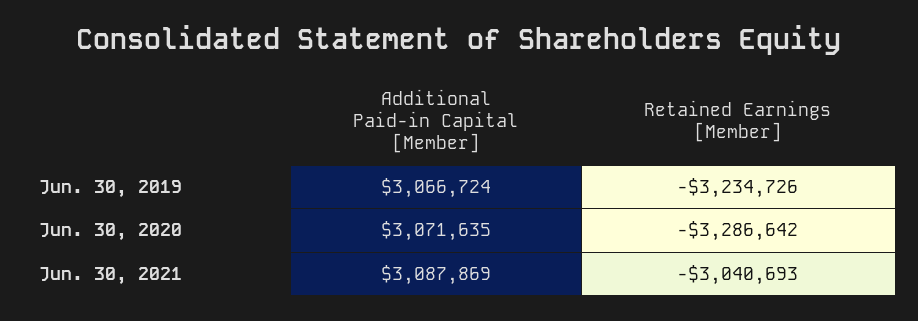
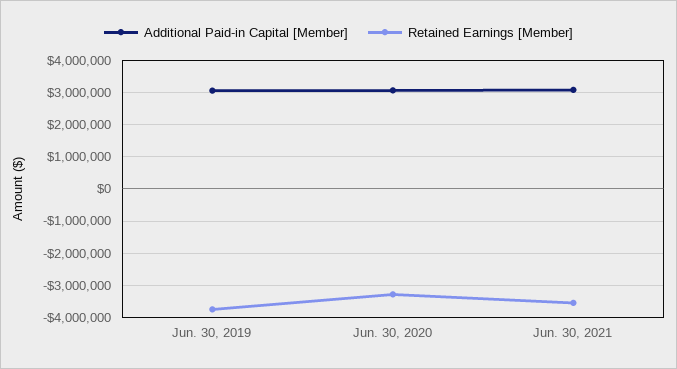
  {
    "Additional Paid-in Capital [Member]": {
      "Jun. 30, 2019": 3066724,
      "Jun. 30, 2020": 3071635,
      "Jun. 30, 2021": 3087869
    },
    "Retained Earnings [Member]": {
-     "Jun. 30, 2019": -3234726,
+     "Jun. 30, 2019": -3800000,
      "Jun. 30, 2020": -3286642,
-     "Jun. 30, 2021": -3040693
+     "Jun. 30, 2021": -3600000
    }
  }

